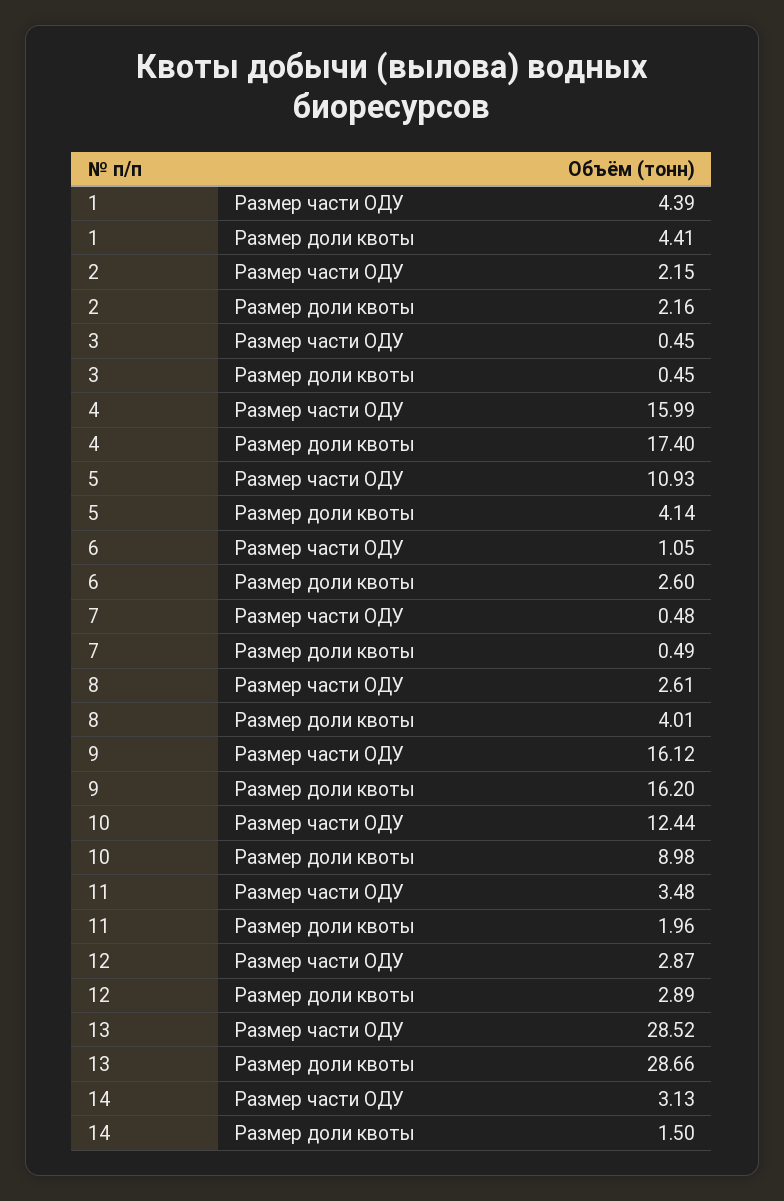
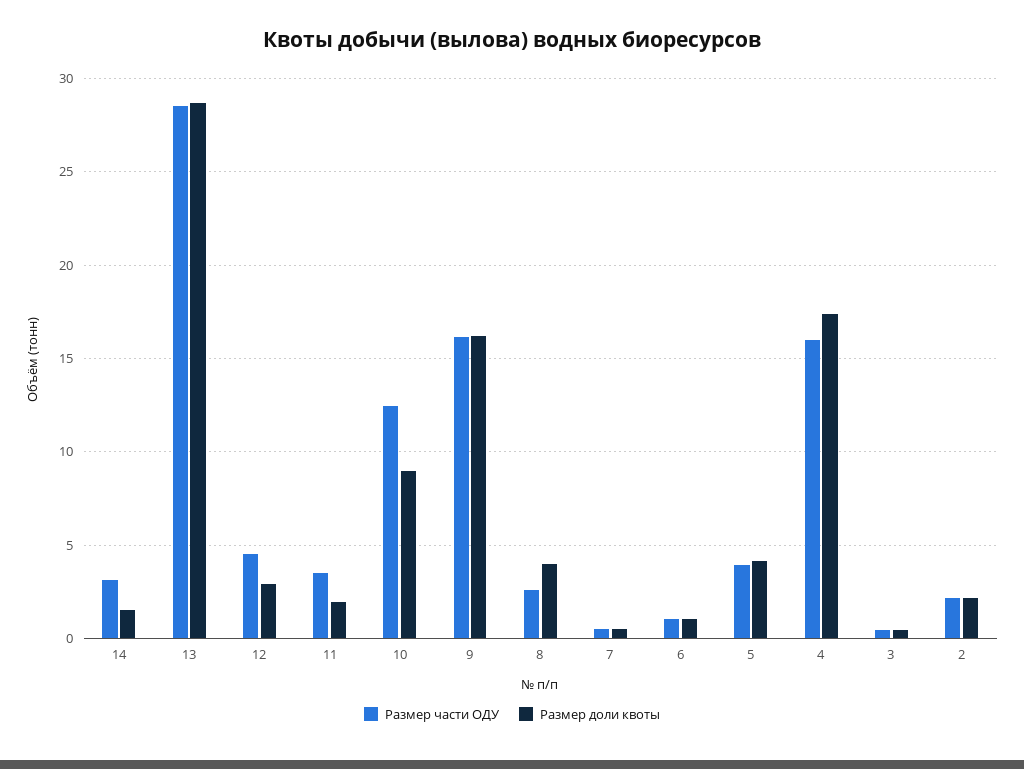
  {
    "Размер части ОДУ": {
-     "1": 4.39,
      "2": 2.15,
      "3": 0.45,
      "4": 15.99,
-     "5": 10.93,
+     "5": 4,
      "6": 1.05,
      "7": 0.48,
      "8": 2.61,
      "9": 16.12,
      "10": 12.44,
      "11": 3.48,
-     "12": 2.87,
+     "12": 4.5,
      "13": 28.52,
      "14": 3.13
    },
    "Размер доли квоты": {
-     "1": 4.41,
      "2": 2.16,
      "3": 0.45,
      "4": 17.4,
      "5": 4.14,
-     "6": 2.6,
+     "6": 1,
      "7": 0.49,
      "8": 4.01,
      "9": 16.2,
      "10": 8.98,
      "11": 1.96,
      "12": 2.89,
      "13": 28.66,
      "14": 1.5
    }
  }

